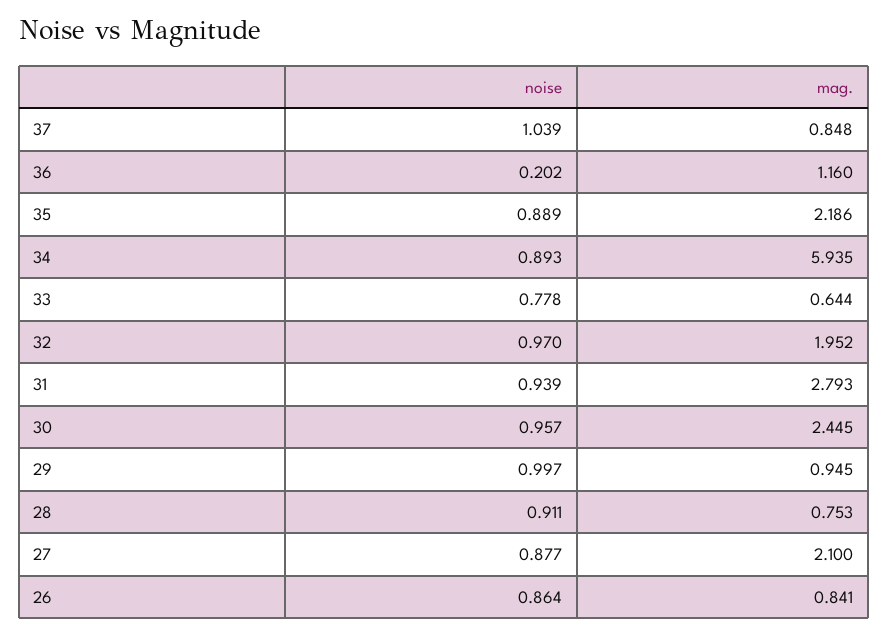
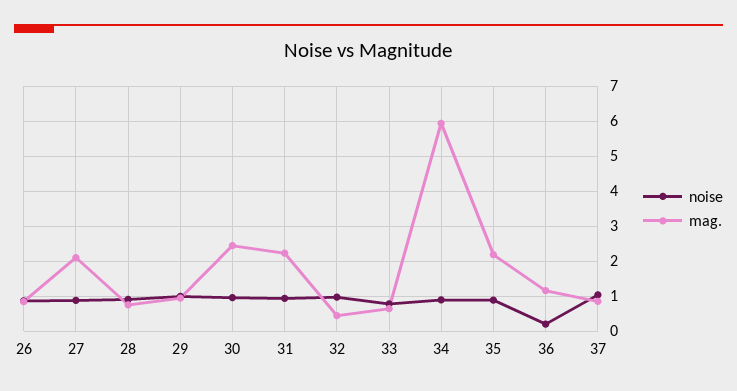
  {
    "noise": {
      "37": 1.039,
      "36": 0.202,
      "35": 0.889,
      "34": 0.893,
      "33": 0.778,
      "32": 0.97,
      "31": 0.939,
      "30": 0.957,
      "29": 0.997,
      "28": 0.911,
      "27": 0.877,
      "26": 0.864
    },
    "mag.": {
      "37": 0.848,
      "36": 1.16,
      "35": 2.186,
      "34": 5.935,
      "33": 0.644,
-     "32": 1.952,
+     "32": 0.4,
-     "31": 2.793,
+     "31": 2.2,
      "30": 2.445,
      "29": 0.945,
      "28": 0.753,
      "27": 2.1,
      "26": 0.841
    }
  }

